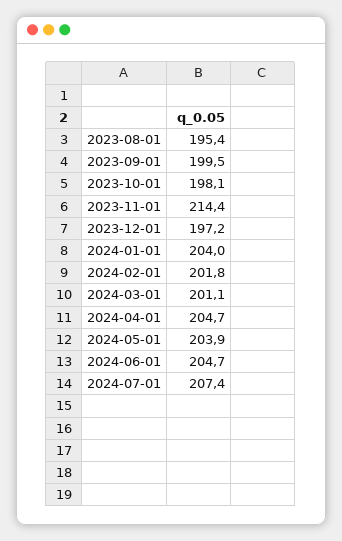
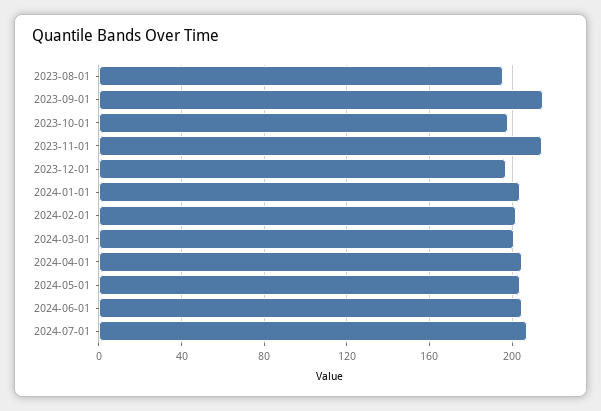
  {
    "2023-08-01": 195.4,
-   "2023-09-01": 199.5,
+   "2023-09-01": 215,
    "2023-10-01": 198.1,
    "2023-11-01": 214.4,
    "2023-12-01": 197.2,
    "2024-01-01": 204,
    "2024-02-01": 201.8,
    "2024-03-01": 201.1,
    "2024-04-01": 204.7,
    "2024-05-01": 203.9,
    "2024-06-01": 204.7,
    "2024-07-01": 207.4
  }

